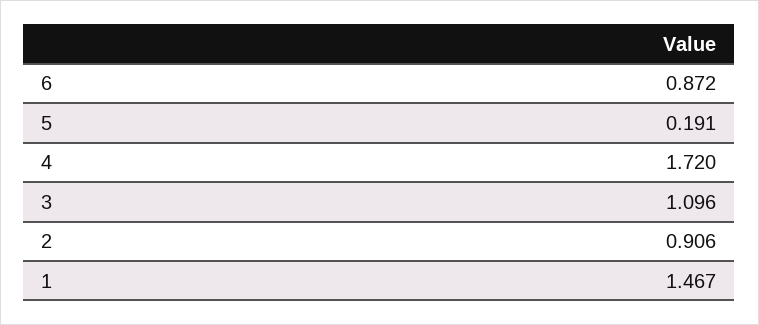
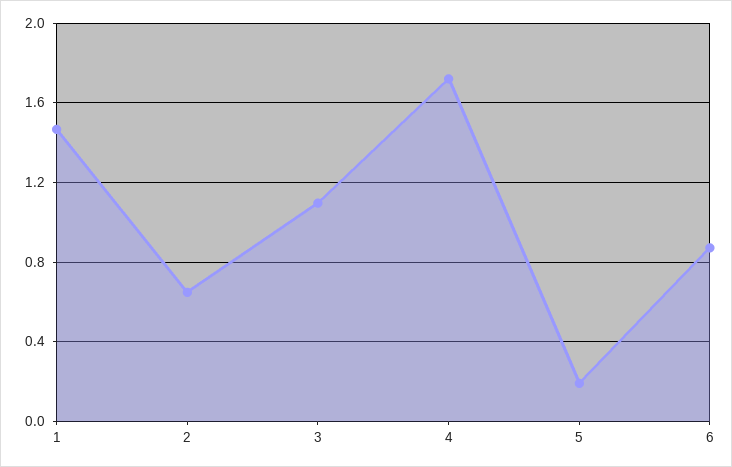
  {
    "6": 0.872,
    "5": 0.191,
    "4": 1.72,
    "3": 1.096,
-   "2": 0.906,
+   "2": 0.65,
    "1": 1.467
  }

